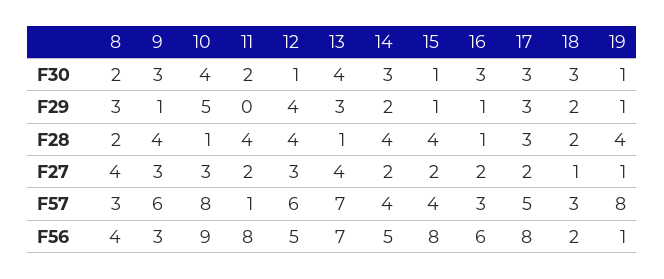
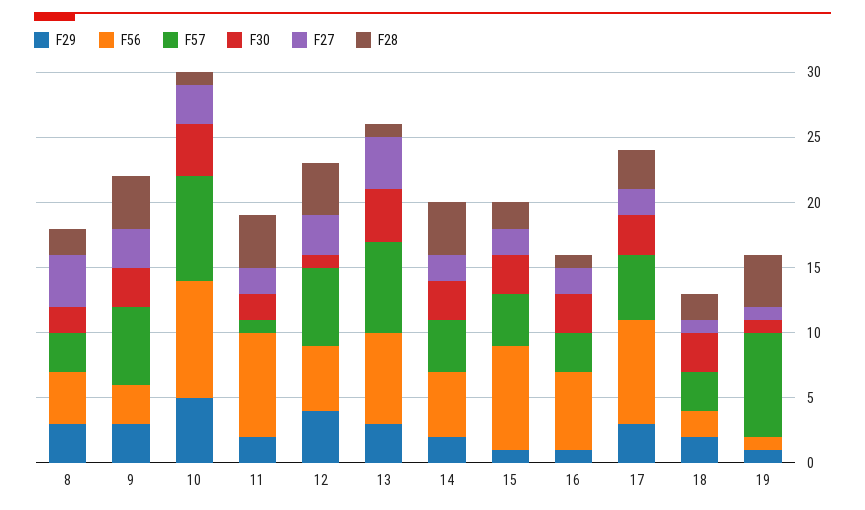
  {
    "F30": {
      "8": 2,
      "9": 3,
      "10": 4,
      "11": 2,
      "12": 1,
      "13": 4,
      "14": 3,
-     "15": 1,
+     "15": 3,
      "16": 3,
      "17": 3,
      "18": 3,
      "19": 1
    },
    "F29": {
      "8": 3,
-     "9": 1,
+     "9": 3,
      "10": 5,
-     "11": 0,
+     "11": 2,
      "12": 4,
      "13": 3,
      "14": 2,
      "15": 1,
      "16": 1,
      "17": 3,
      "18": 2,
      "19": 1
    },
    "F28": {
      "8": 2,
      "9": 4,
      "10": 1,
      "11": 4,
      "12": 4,
      "13": 1,
      "14": 4,
-     "15": 4,
+     "15": 2,
      "16": 1,
      "17": 3,
      "18": 2,
      "19": 4
    },
    "F27": {
      "8": 4,
      "9": 3,
      "10": 3,
      "11": 2,
      "12": 3,
      "13": 4,
      "14": 2,
      "15": 2,
      "16": 2,
      "17": 2,
      "18": 1,
      "19": 1
    },
    "F57": {
      "8": 3,
      "9": 6,
      "10": 8,
      "11": 1,
      "12": 6,
      "13": 7,
      "14": 4,
      "15": 4,
      "16": 3,
      "17": 5,
      "18": 3,
      "19": 8
    },
    "F56": {
      "8": 4,
      "9": 3,
      "10": 9,
      "11": 8,
      "12": 5,
      "13": 7,
      "14": 5,
      "15": 8,
      "16": 6,
      "17": 8,
      "18": 2,
      "19": 1
    }
  }

